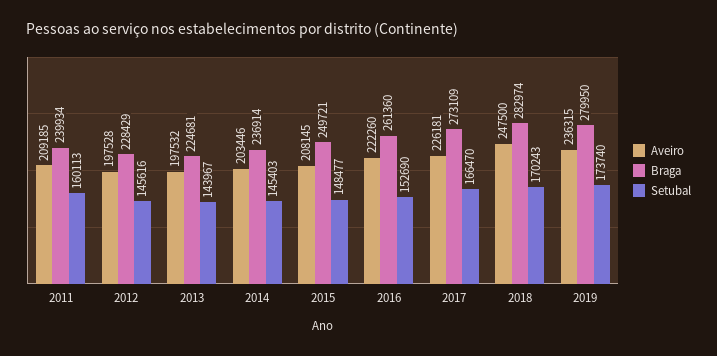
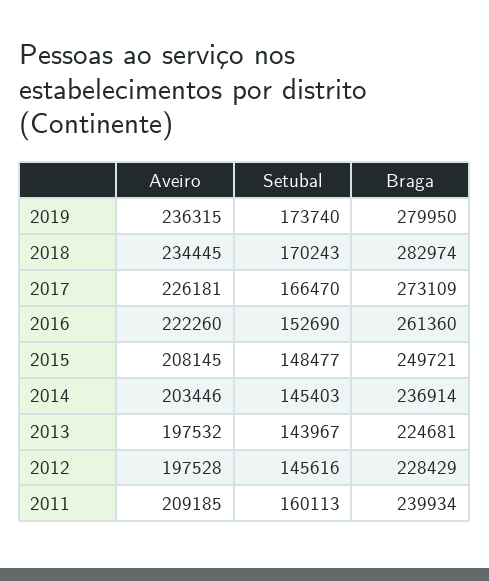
  {
    "Aveiro": {
      "2011": 209185,
      "2012": 197528,
      "2013": 197532,
      "2014": 203446,
      "2015": 208145,
      "2016": 222260,
      "2017": 226181,
-     "2018": 247500,
+     "2018": 234445,
      "2019": 236315
    },
    "Braga": {
      "2011": 239934,
      "2012": 228429,
      "2013": 224681,
      "2014": 236914,
      "2015": 249721,
      "2016": 261360,
      "2017": 273109,
      "2018": 282974,
      "2019": 279950
    },
    "Setubal": {
      "2011": 160113,
      "2012": 145616,
      "2013": 143967,
      "2014": 145403,
      "2015": 148477,
      "2016": 152690,
      "2017": 166470,
      "2018": 170243,
      "2019": 173740
    }
  }

